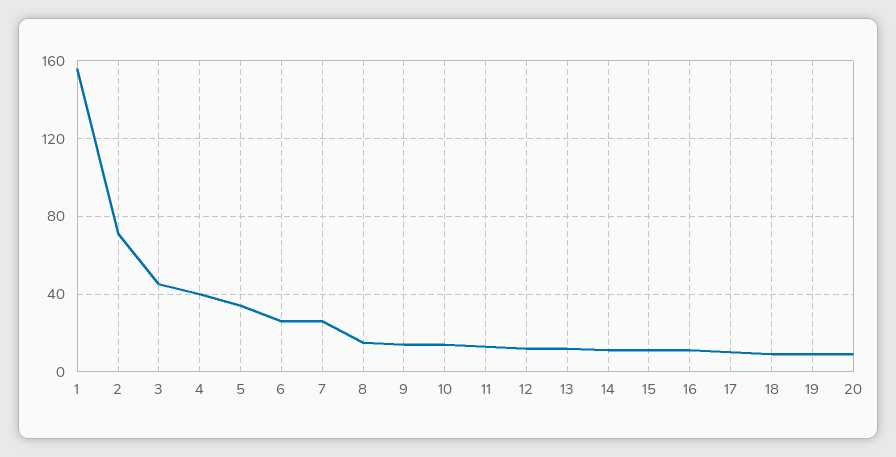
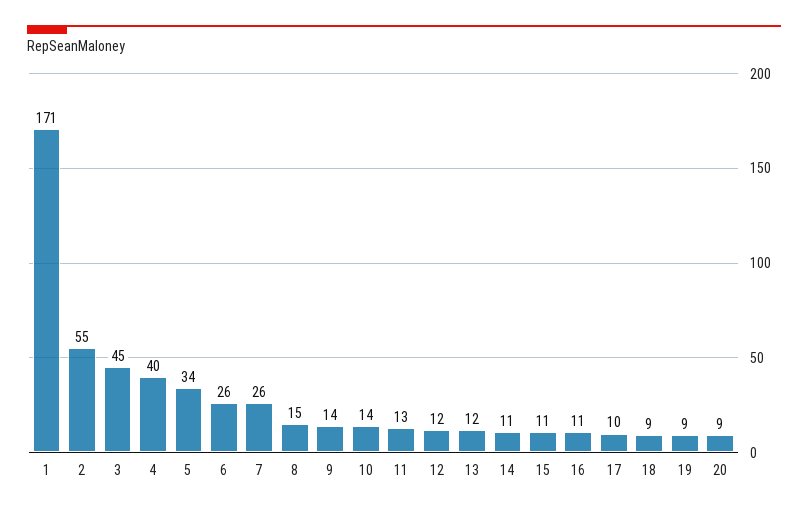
  {
-   "1": 155,
+   "1": 171,
-   "2": 70,
+   "2": 55,
    "3": 45,
    "4": 40,
    "5": 34,
    "6": 26,
    "7": 26,
    "8": 15,
    "9": 14,
    "10": 14,
    "11": 13,
    "12": 12,
    "13": 12,
    "14": 11,
    "15": 11,
    "16": 11,
    "17": 10,
    "18": 9,
    "19": 9,
    "20": 9
  }

